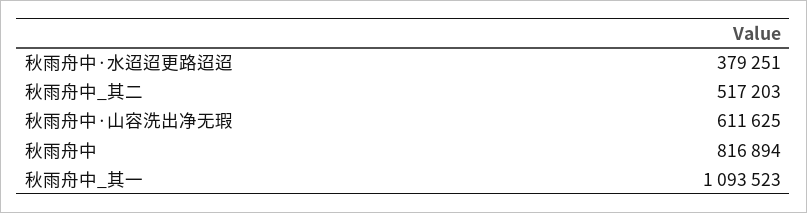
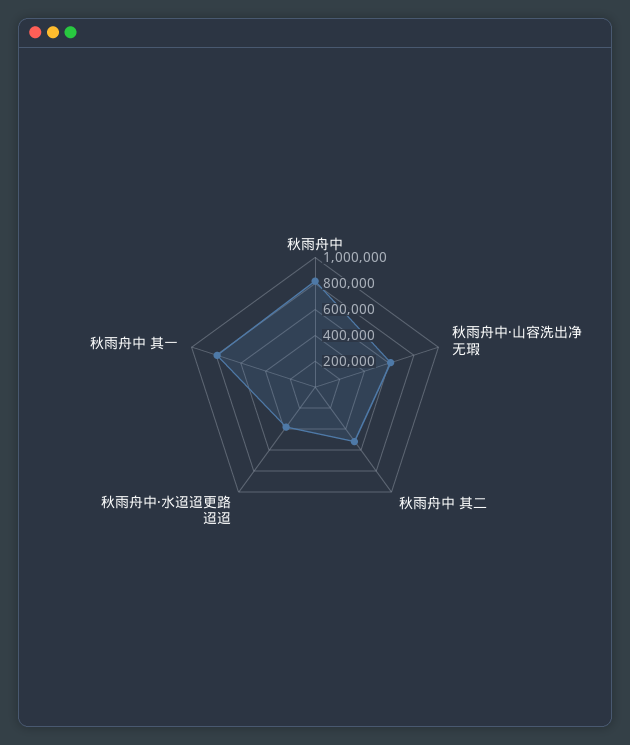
  {
    "秋雨舟中·水迢迢更路迢迢": 379251,
    "秋雨舟中_其二": 517203,
    "秋雨舟中·山容洗出净无瑕": 611625,
    "秋雨舟中": 816894,
-   "秋雨舟中_其一": 1093523
+   "秋雨舟中_其一": 800000
  }

